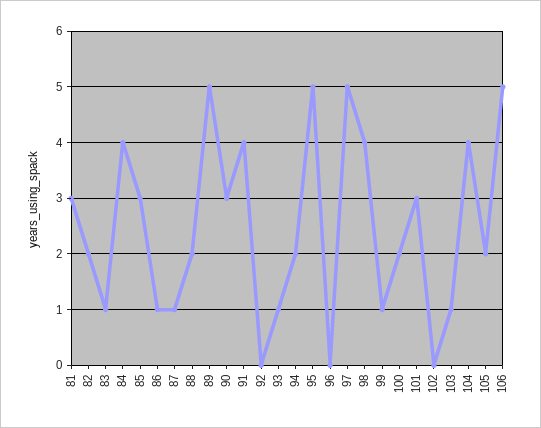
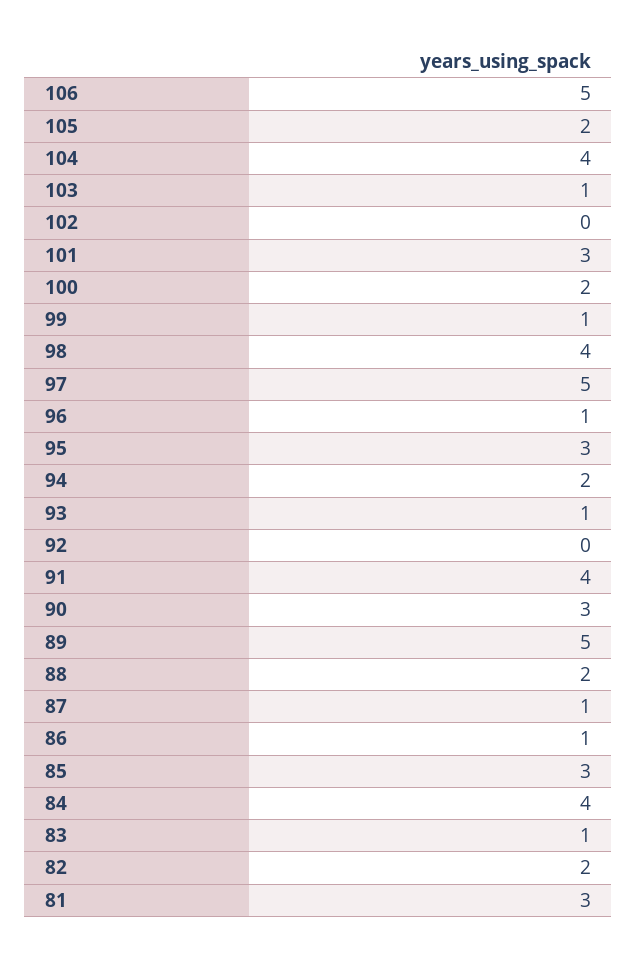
  {
    "81": 3,
    "82": 2,
    "83": 1,
    "84": 4,
    "85": 3,
    "86": 1,
    "87": 1,
    "88": 2,
    "89": 5,
    "90": 3,
    "91": 4,
    "92": 0,
    "93": 1,
    "94": 2,
-   "95": 5,
+   "95": 3,
-   "96": 0,
+   "96": 1,
    "97": 5,
    "98": 4,
    "99": 1,
    "100": 2,
    "101": 3,
    "102": 0,
    "103": 1,
    "104": 4,
    "105": 2,
    "106": 5
  }

